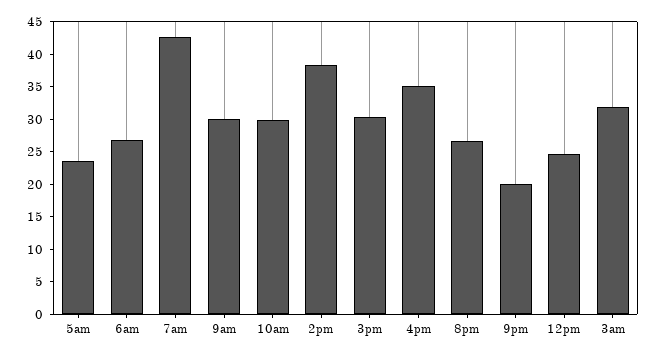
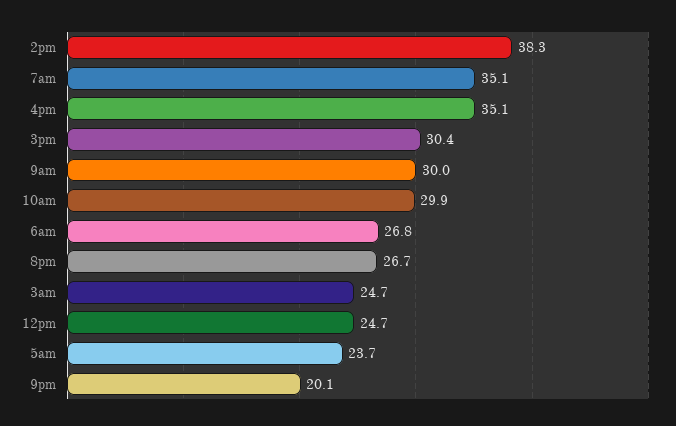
  {
    "5am": 23.7,
    "6am": 26.8,
-   "7am": 42.5,
+   "7am": 35.1,
    "9am": 30,
    "10am": 29.9,
    "2pm": 38.3,
    "3pm": 30.4,
    "4pm": 35.1,
    "8pm": 26.7,
    "9pm": 20.1,
    "12pm": 24.7,
-   "3am": 32.5
+   "3am": 24.7
  }

